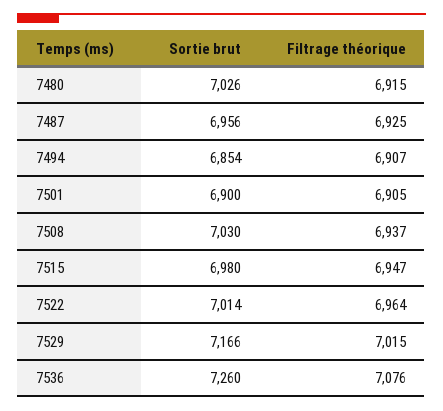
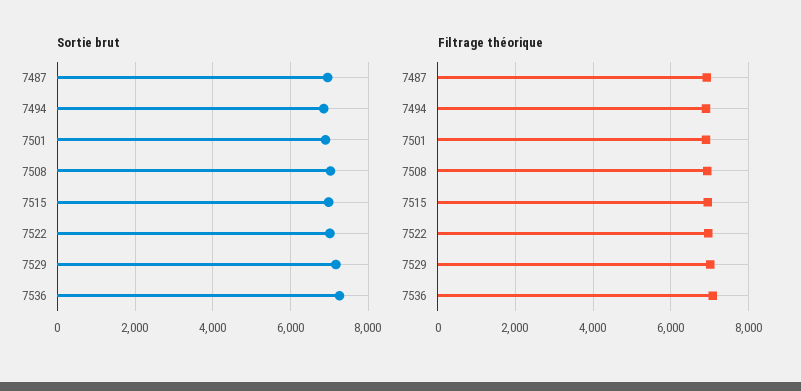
  {
    "Sortie brut": {
-     "7480": 7026,
      "7487": 6956,
      "7494": 6854,
      "7501": 6900,
      "7508": 7030,
      "7515": 6980,
      "7522": 7014,
      "7529": 7166,
      "7536": 7260
    },
    "Filtrage théorique": {
-     "7480": 6915,
      "7487": 6925,
      "7494": 6907,
      "7501": 6905,
      "7508": 6937,
      "7515": 6947,
      "7522": 6964,
      "7529": 7015,
      "7536": 7076
    }
  }

